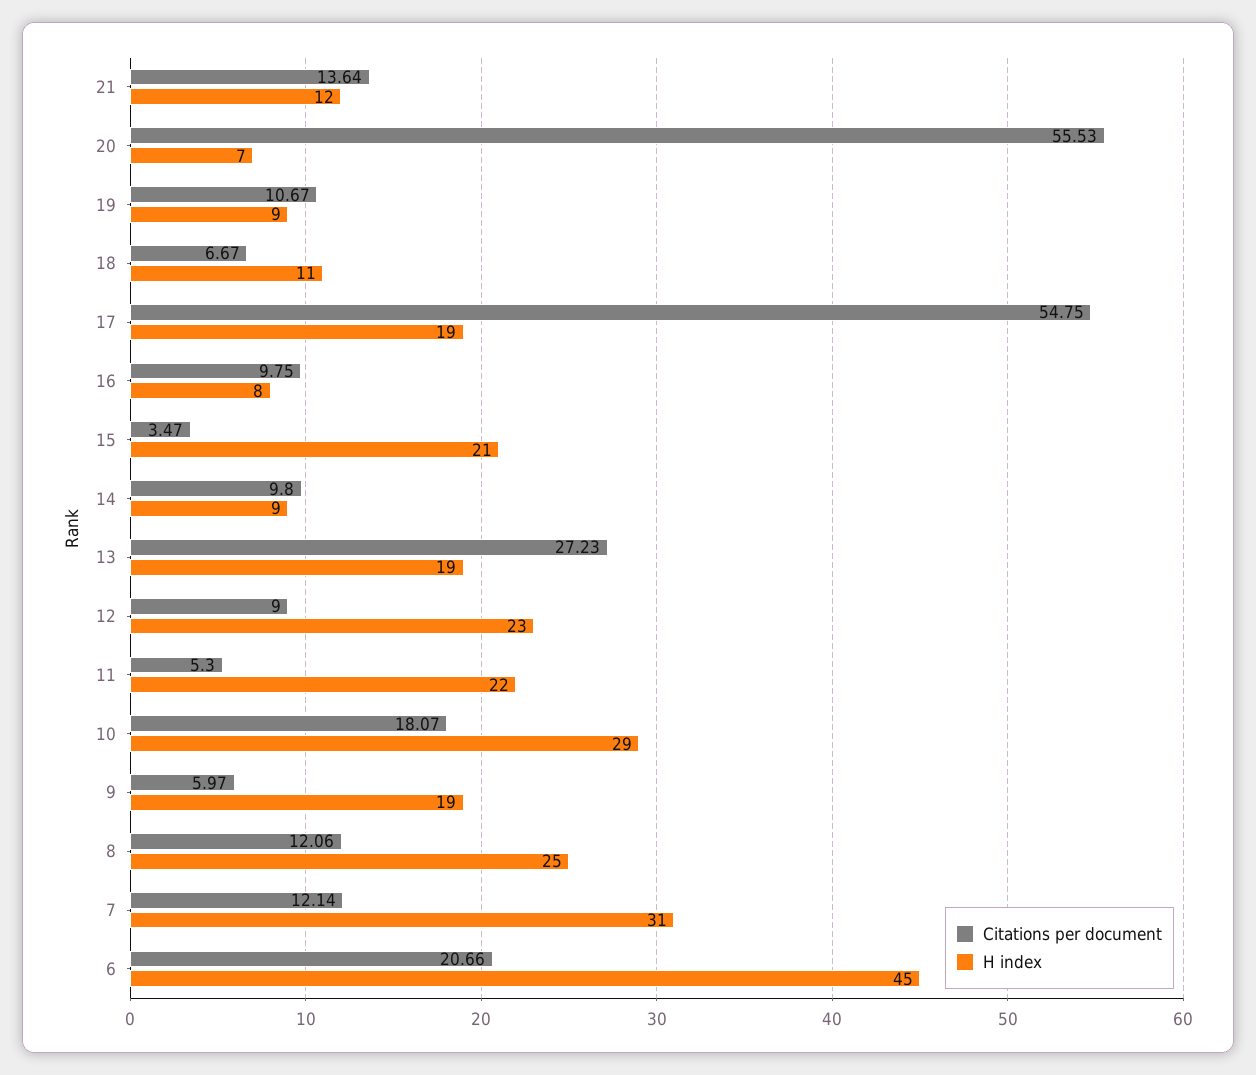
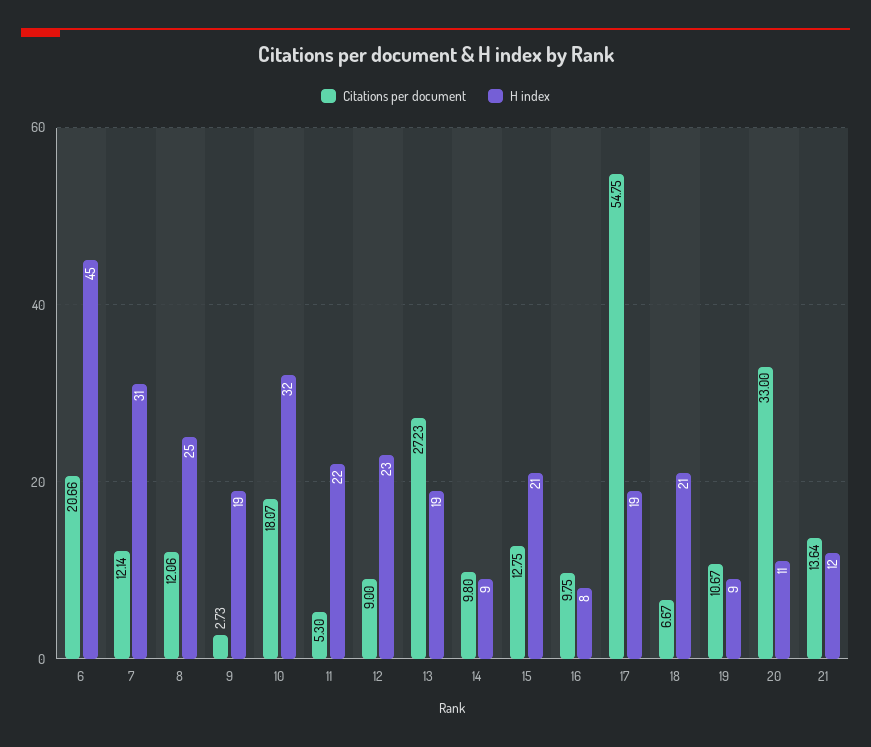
  {
    "Citations per document": {
      "21": 13.64,
-     "20": 55.53,
+     "20": 33,
      "19": 10.67,
      "18": 6.67,
      "17": 54.75,
      "16": 9.75,
-     "15": 3.47,
+     "15": 12.75,
      "14": 9.8,
      "13": 27.23,
      "12": 9,
      "11": 5.3,
      "10": 18.07,
-     "9": 5.97,
+     "9": 2.73,
      "8": 12.06,
      "7": 12.14,
      "6": 20.66
    },
    "H index": {
      "21": 12,
-     "20": 7,
+     "20": 11,
      "19": 9,
-     "18": 11,
+     "18": 21,
      "17": 19,
      "16": 8,
      "15": 21,
      "14": 9,
      "13": 19,
      "12": 23,
      "11": 22,
-     "10": 29,
+     "10": 32,
      "9": 19,
      "8": 25,
      "7": 31,
      "6": 45
    }
  }

